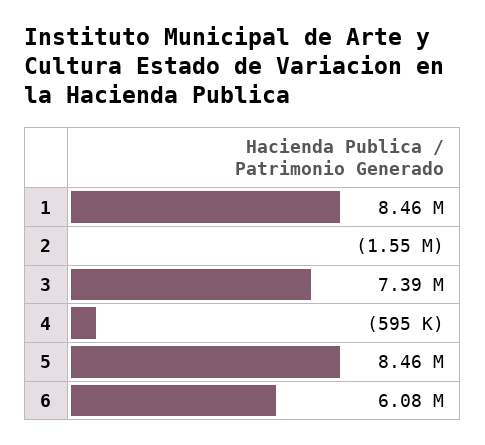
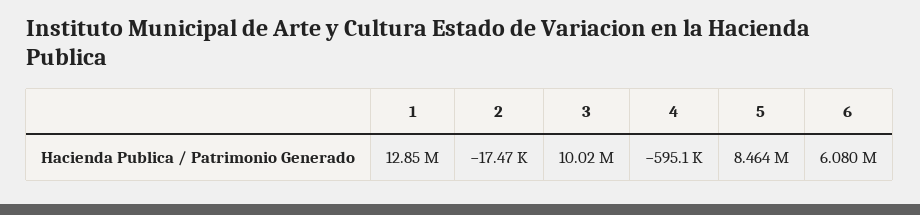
  {
-   "1": 8460000,
+   "1": 12850000,
-   "2": -1550000,
+   "2": -17470,
-   "3": 7390000,
+   "3": 10020000,
    "4": -595100,
    "5": 8464000,
    "6": 6080000
  }

